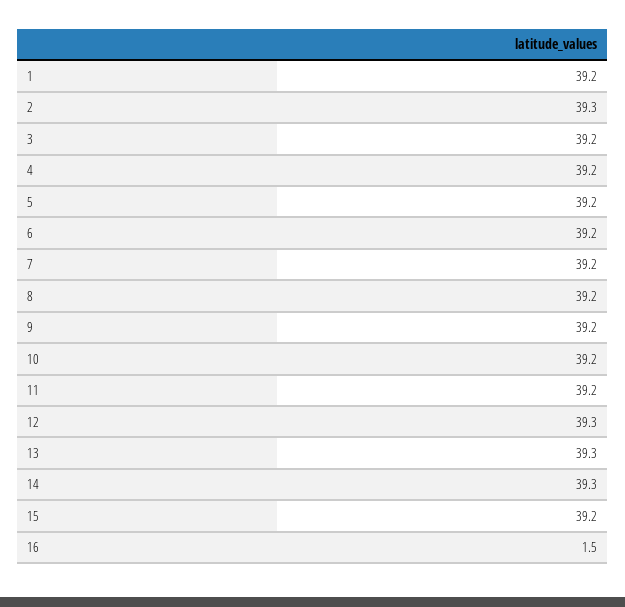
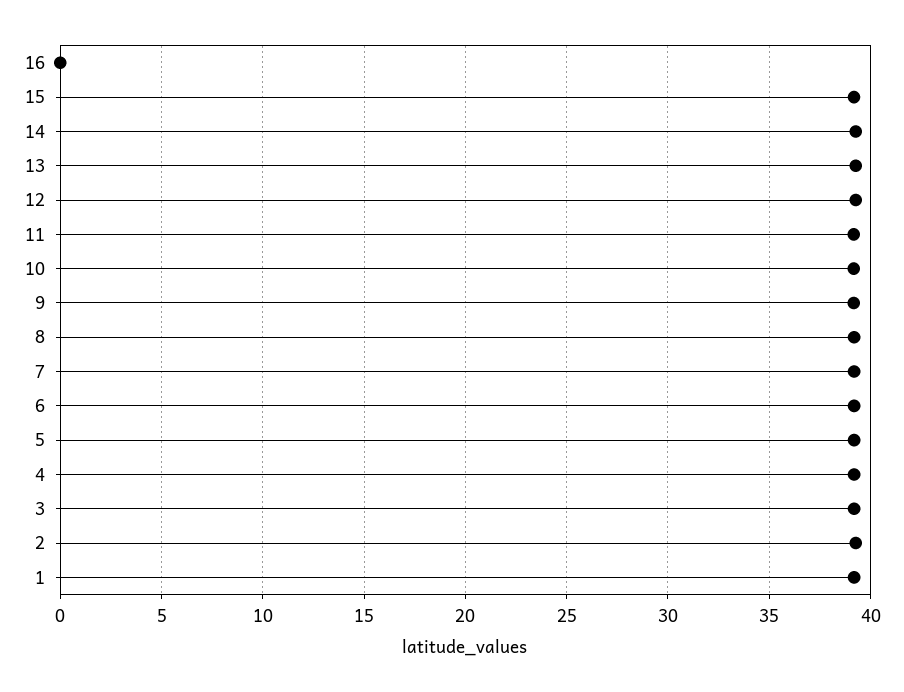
  {
    "1": 39.2,
    "2": 39.3,
    "3": 39.2,
    "4": 39.2,
    "5": 39.2,
    "6": 39.2,
    "7": 39.2,
    "8": 39.2,
    "9": 39.2,
    "10": 39.2,
    "11": 39.2,
    "12": 39.3,
    "13": 39.3,
    "14": 39.3,
    "15": 39.2,
-   "16": 1.5
+   "16": 0
  }

